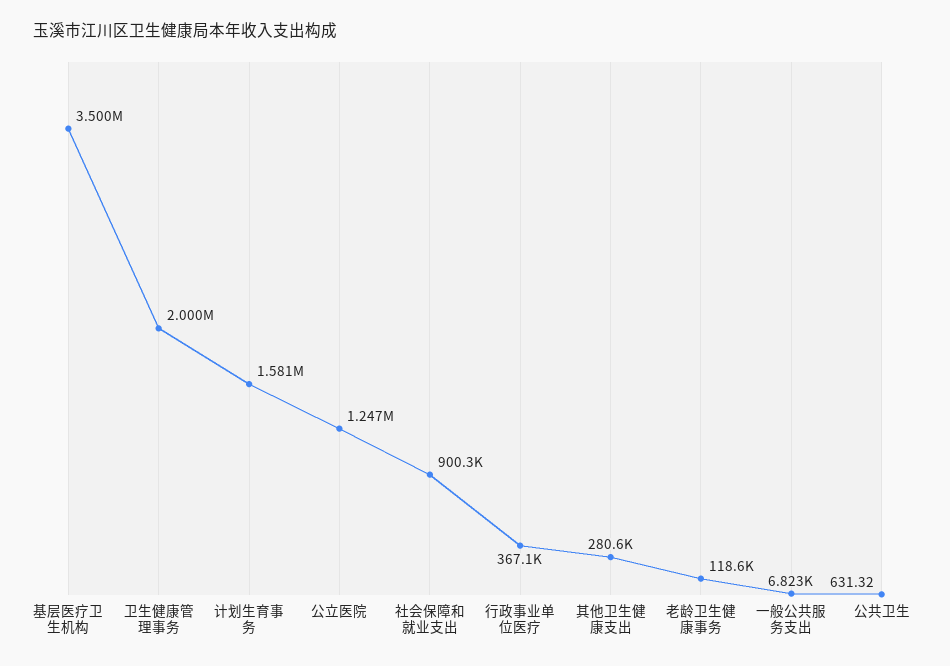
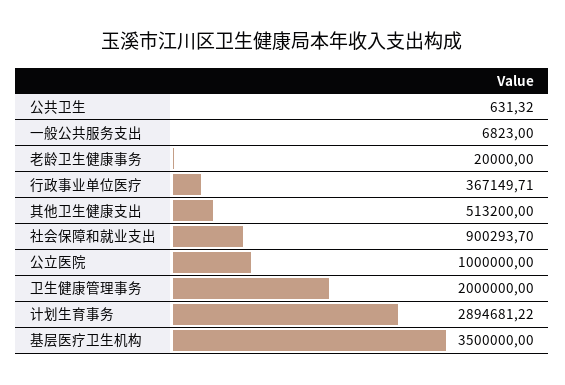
  {
    "基层医疗卫生机构": 3500000,
    "卫生健康管理事务": 2000000,
-   "计划生育事务": 1581000,
+   "计划生育事务": 2894681.22,
-   "公立医院": 1247000,
+   "公立医院": 1000000,
    "社会保障和就业支出": 900293.7,
    "行政事业单位医疗": 367149.71,
-   "其他卫生健康支出": 280600,
+   "其他卫生健康支出": 513200,
-   "老龄卫生健康事务": 118600,
+   "老龄卫生健康事务": 20000,
    "一般公共服务支出": 6823,
    "公共卫生": 631.32
  }

